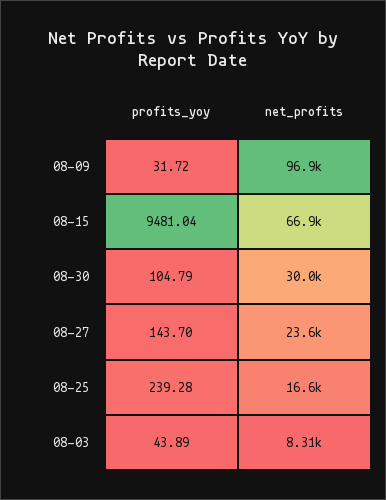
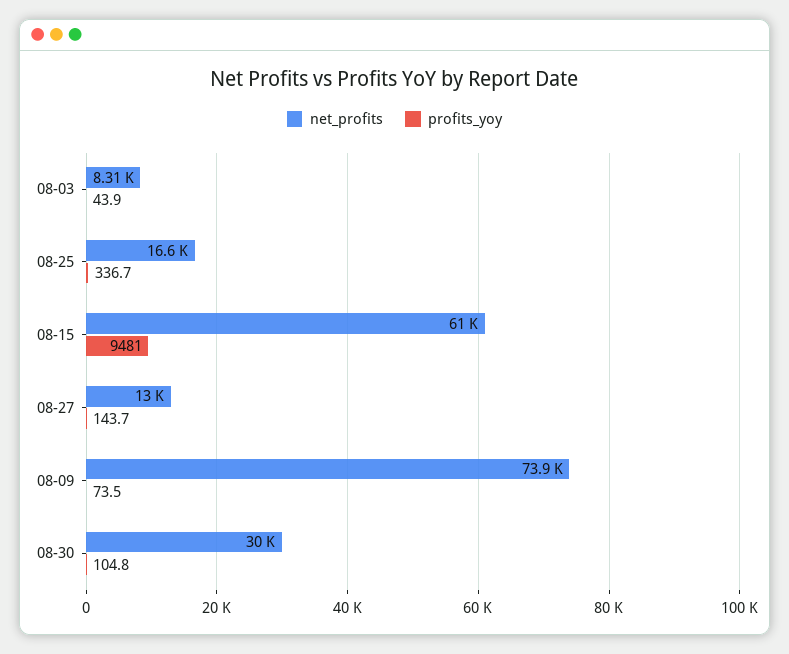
  {
    "profits_yoy": {
-     "08-09": 31.72,
+     "08-09": 73.5,
      "08-15": 9481.04,
      "08-30": 104.79,
      "08-27": 143.7,
-     "08-25": 239.28,
+     "08-25": 336.7,
      "08-03": 43.89
    },
    "net_profits": {
-     "08-09": 96900,
+     "08-09": 73900,
-     "08-15": 66900,
+     "08-15": 61000,
      "08-30": 30000,
-     "08-27": 23600,
+     "08-27": 13000,
      "08-25": 16600,
      "08-03": 8310
    }
  }

